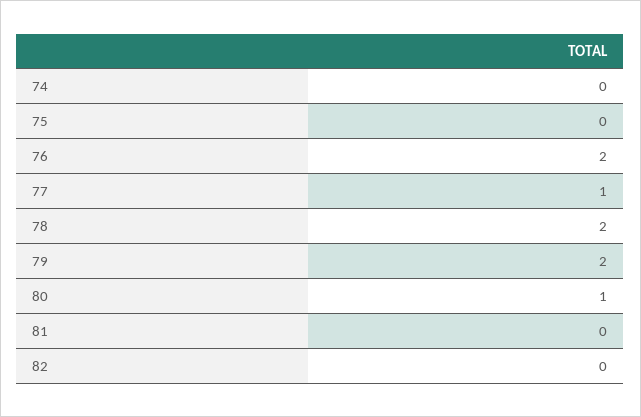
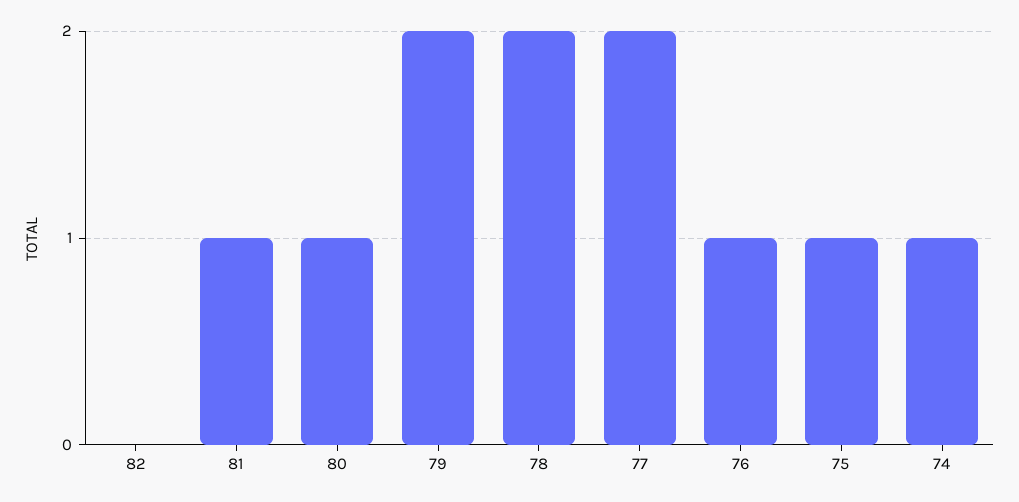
  {
-   "74": 0,
+   "74": 1,
-   "75": 0,
+   "75": 1,
-   "76": 2,
+   "76": 1,
-   "77": 1,
+   "77": 2,
    "78": 2,
    "79": 2,
    "80": 1,
-   "81": 0,
+   "81": 1,
    "82": 0
  }

